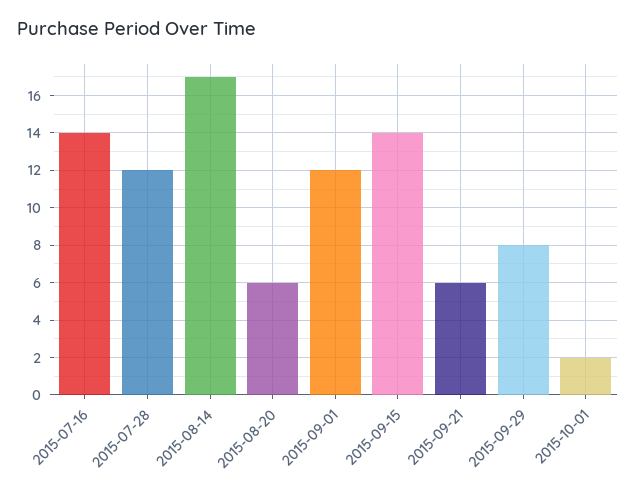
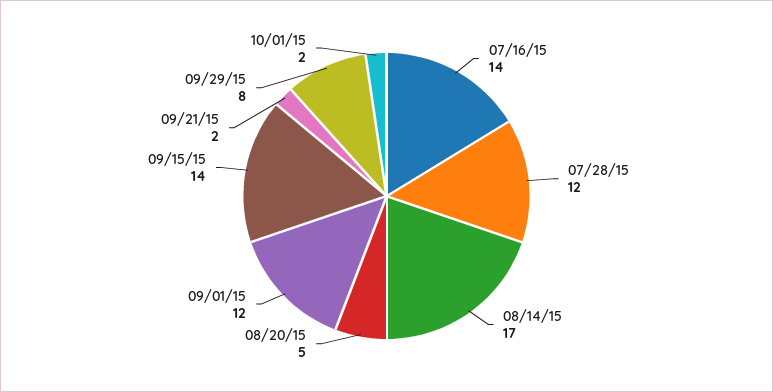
  {
    "2015-07-16": 14,
    "2015-07-28": 12,
    "2015-08-14": 17,
-   "2015-08-20": 6,
+   "2015-08-20": 5,
    "2015-09-01": 12,
    "2015-09-15": 14,
-   "2015-09-21": 6,
+   "2015-09-21": 2,
    "2015-09-29": 8,
    "2015-10-01": 2
  }

